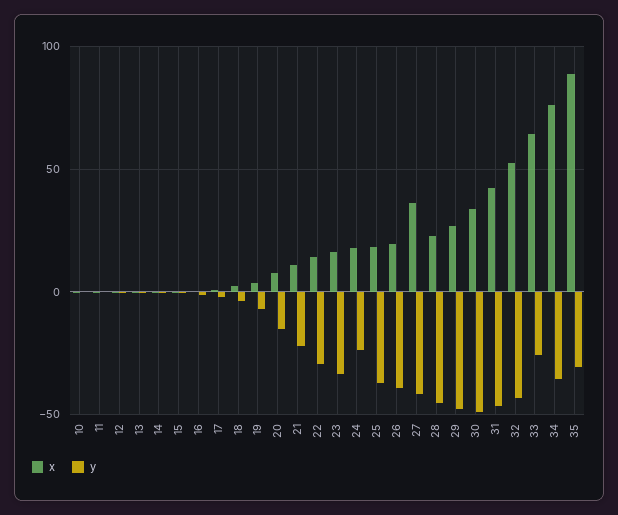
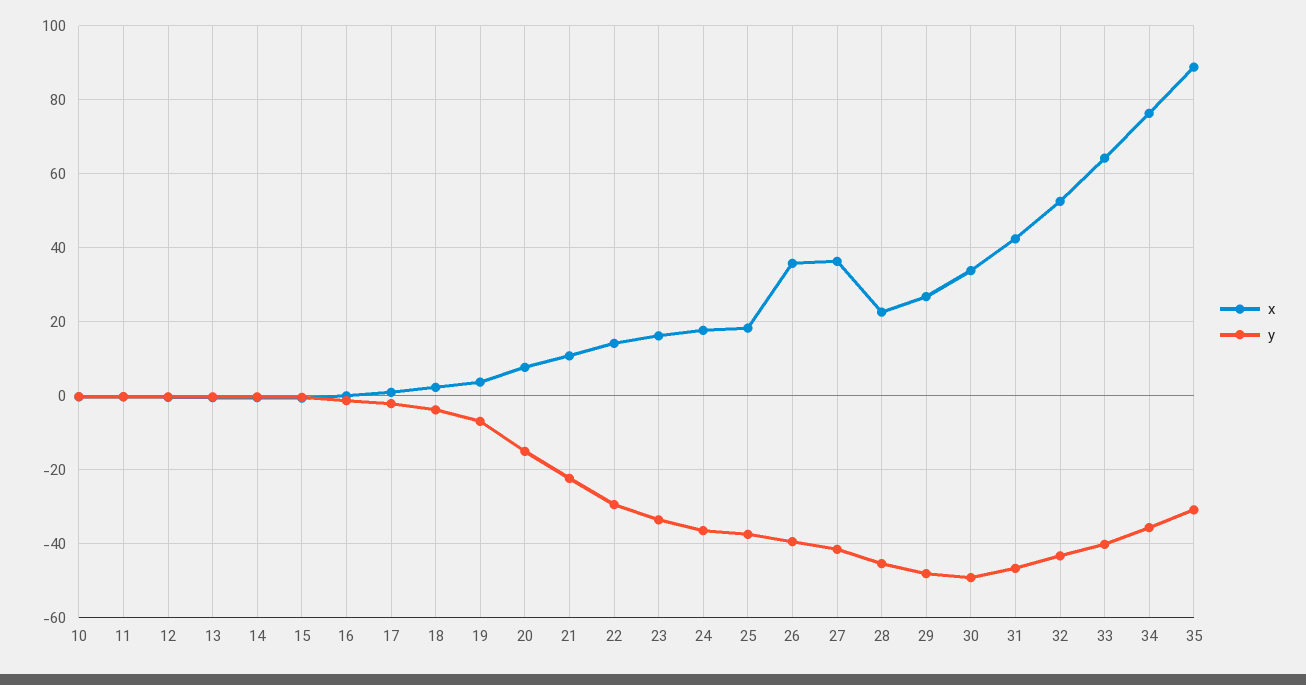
  {
    "x": {
      "10": 0,
      "11": 0,
      "12": 0,
      "13": 0,
      "14": 0,
      "15": 0,
      "16": 0,
      "17": 0,
      "18": 2,
      "19": 4,
      "20": 8,
      "21": 10,
      "22": 14,
      "23": 16,
      "24": 18,
      "25": 18,
-     "26": 20,
+     "26": 36,
      "27": 36,
      "28": 22,
      "29": 26,
      "30": 34,
      "31": 42,
      "32": 52,
      "33": 64,
      "34": 76,
      "35": 88
    },
    "y": {
      "10": 0,
      "11": 0,
      "12": 0,
      "13": 0,
      "14": 0,
      "15": 0,
      "16": -2,
      "17": -2,
      "18": -4,
      "19": -6,
      "20": -16,
      "21": -22,
      "22": -30,
      "23": -34,
-     "24": -25,
+     "24": -36,
      "25": -38,
      "26": -40,
      "27": -42,
      "28": -46,
      "29": -48,
      "30": -50,
      "31": -46,
      "32": -44,
-     "33": -25,
+     "33": -40,
      "34": -36,
      "35": -30
    }
  }

